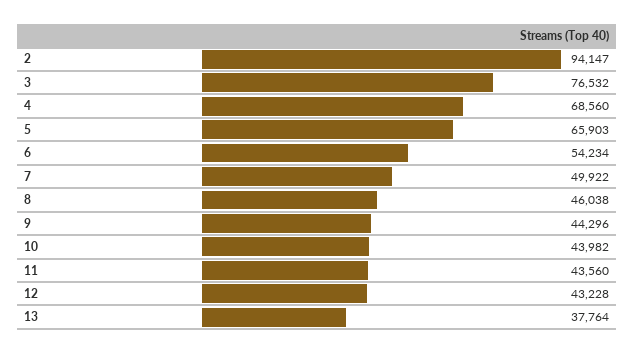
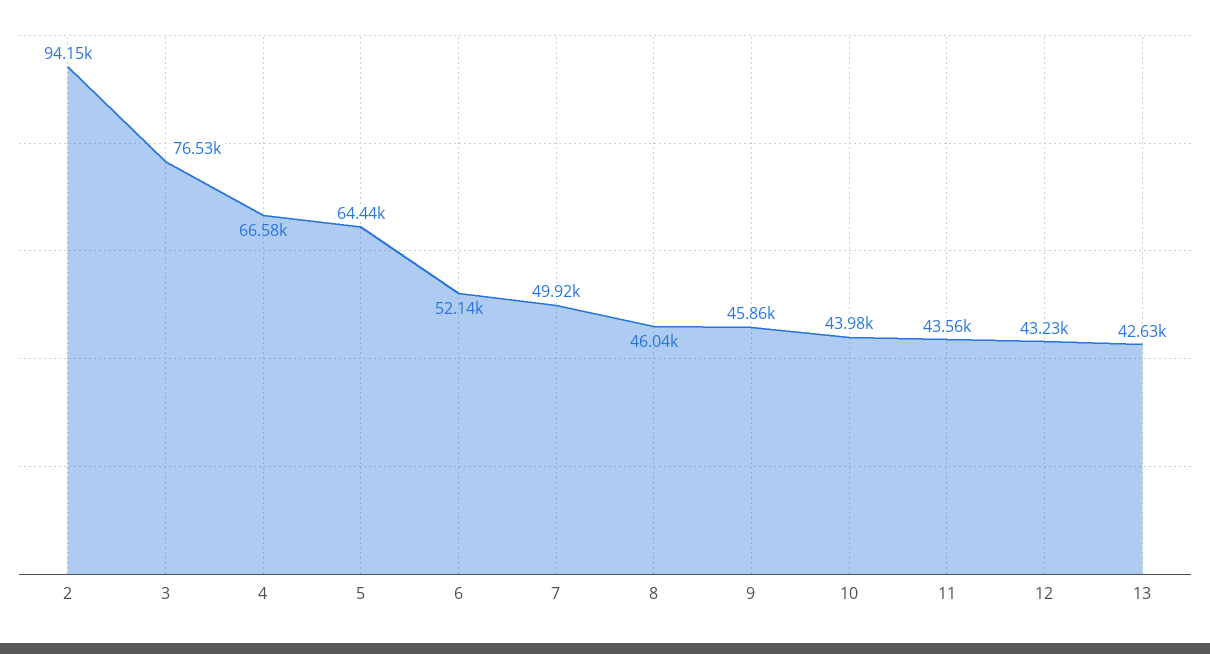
  {
    "2": 94147,
    "3": 76532,
-   "4": 68560,
+   "4": 66580,
-   "5": 65903,
+   "5": 64440,
-   "6": 54234,
+   "6": 52140,
    "7": 49922,
    "8": 46038,
-   "9": 44296,
+   "9": 45860,
    "10": 43982,
    "11": 43560,
    "12": 43228,
-   "13": 37764
+   "13": 42630
  }

